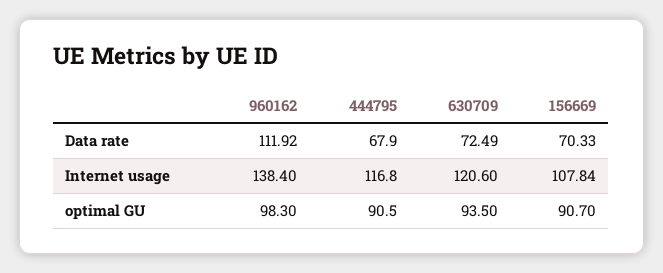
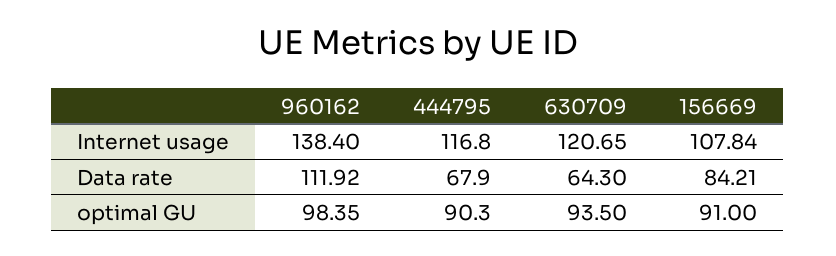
  {
    "960162": {
      "Data rate": 111.92,
      "Internet usage": 138.4,
-     "optimal GU": 98.3
+     "optimal GU": 98.35
    },
    "444795": {
      "Data rate": 67.9,
      "Internet usage": 116.8,
-     "optimal GU": 90.5
+     "optimal GU": 90.3
    },
    "630709": {
-     "Data rate": 72.49,
+     "Data rate": 64.3,
-     "Internet usage": 120.6,
+     "Internet usage": 120.65,
      "optimal GU": 93.5
    },
    "156669": {
-     "Data rate": 70.33,
+     "Data rate": 84.21,
      "Internet usage": 107.84,
-     "optimal GU": 90.7
+     "optimal GU": 91
    }
  }

